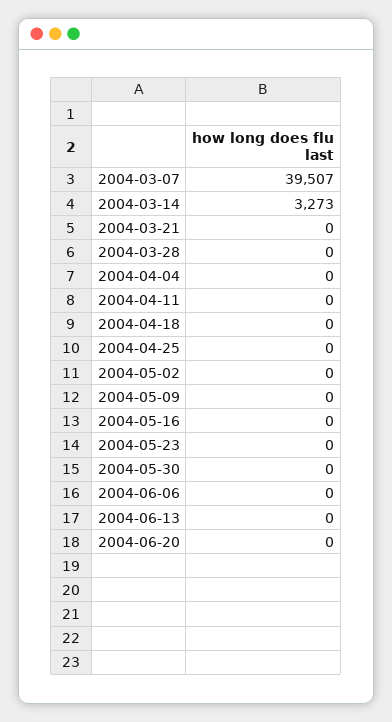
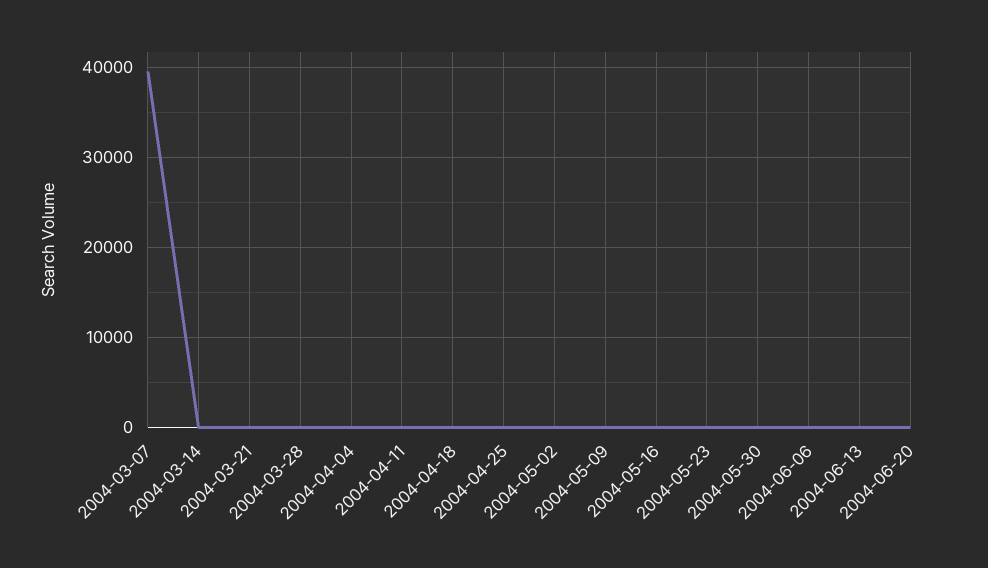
  {
    "2004-03-07": 39507,
-   "2004-03-14": 3273,
+   "2004-03-14": 0,
    "2004-03-21": 0,
    "2004-03-28": 0,
    "2004-04-04": 0,
    "2004-04-11": 0,
    "2004-04-18": 0,
    "2004-04-25": 0,
    "2004-05-02": 0,
    "2004-05-09": 0,
    "2004-05-16": 0,
    "2004-05-23": 0,
    "2004-05-30": 0,
    "2004-06-06": 0,
    "2004-06-13": 0,
    "2004-06-20": 0
  }

